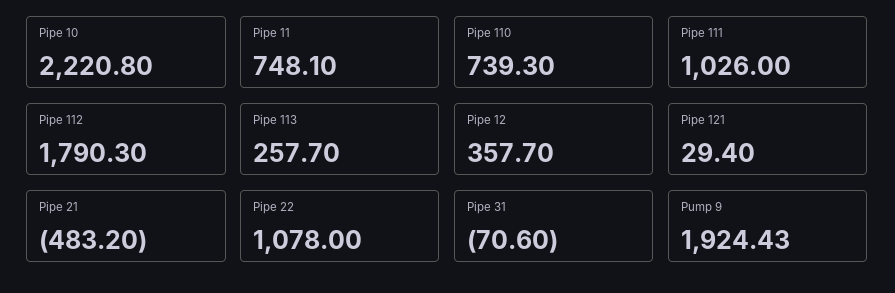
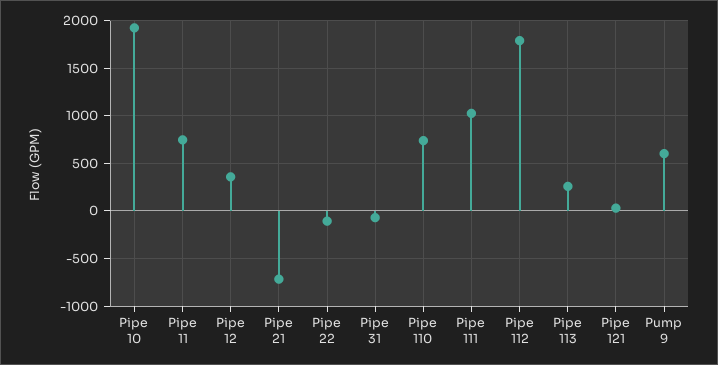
  {
-   "Pipe 10": 2220.8,
+   "Pipe 10": 1900,
    "Pipe 11": 748.1,
    "Pipe 110": 739.3,
    "Pipe 111": 1026,
    "Pipe 112": 1790.3,
    "Pipe 113": 257.7,
    "Pipe 12": 357.7,
    "Pipe 121": 29.4,
-   "Pipe 21": -483.2,
+   "Pipe 21": -700,
-   "Pipe 22": 1078,
+   "Pipe 22": -100,
    "Pipe 31": -70.6,
-   "Pump 9": 1924.43
+   "Pump 9": 600
  }

